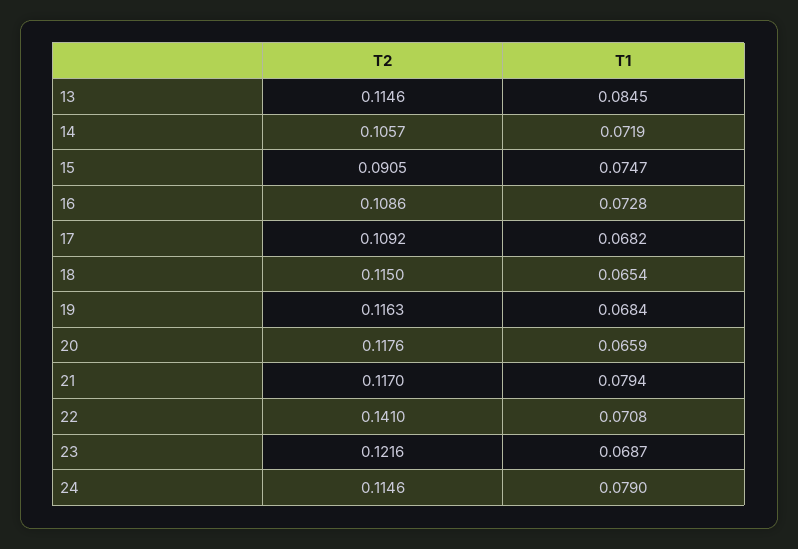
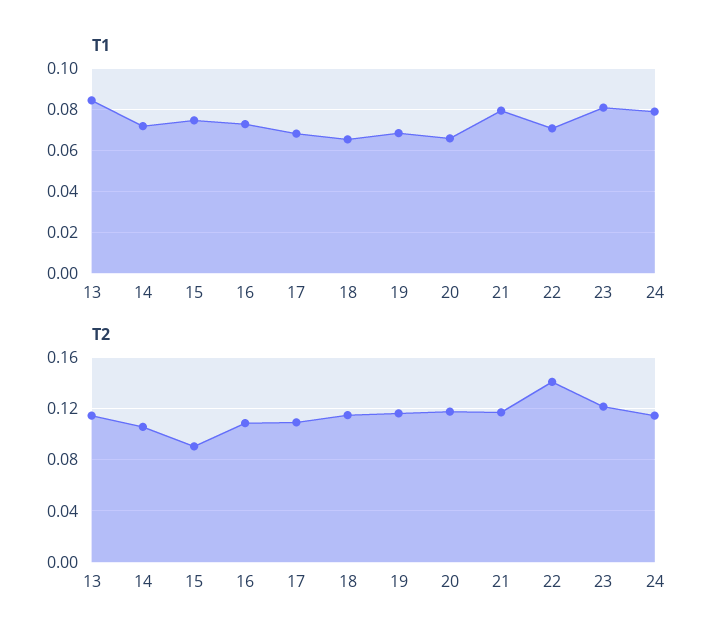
  {
    "T2": {
      "13": 0.1146,
      "14": 0.1057,
      "15": 0.0905,
      "16": 0.1086,
      "17": 0.1092,
      "18": 0.115,
      "19": 0.1163,
      "20": 0.1176,
      "21": 0.117,
      "22": 0.141,
      "23": 0.1216,
      "24": 0.1146
    },
    "T1": {
      "13": 0.0845,
      "14": 0.0719,
      "15": 0.0747,
      "16": 0.0728,
      "17": 0.0682,
      "18": 0.0654,
      "19": 0.0684,
      "20": 0.0659,
      "21": 0.0794,
      "22": 0.0708,
-     "23": 0.0687,
+     "23": 0.08,
      "24": 0.079
    }
  }

